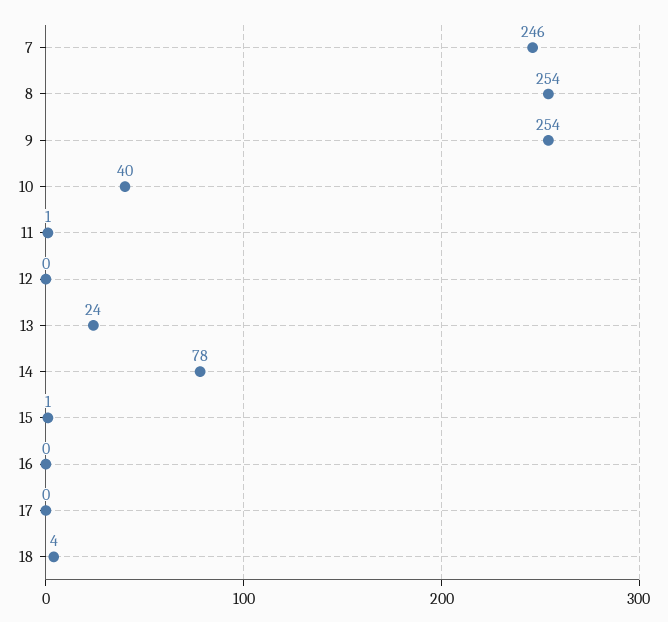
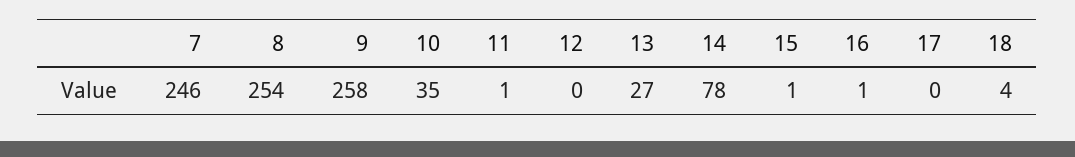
  {
    "7": 246,
    "8": 254,
-   "9": 254,
+   "9": 258,
-   "10": 40,
+   "10": 35,
    "11": 1,
    "12": 0,
-   "13": 24,
+   "13": 27,
    "14": 78,
    "15": 1,
-   "16": 0,
+   "16": 1,
    "17": 0,
    "18": 4
  }

